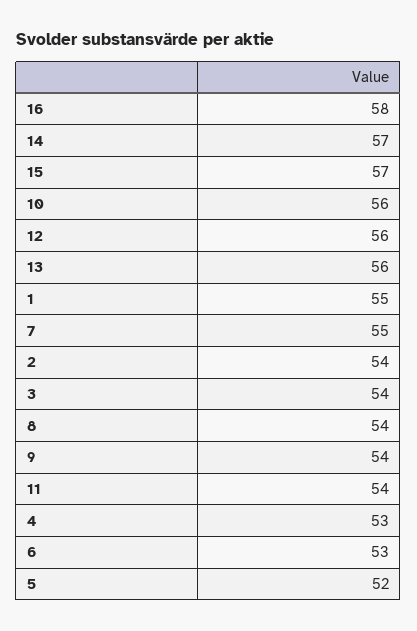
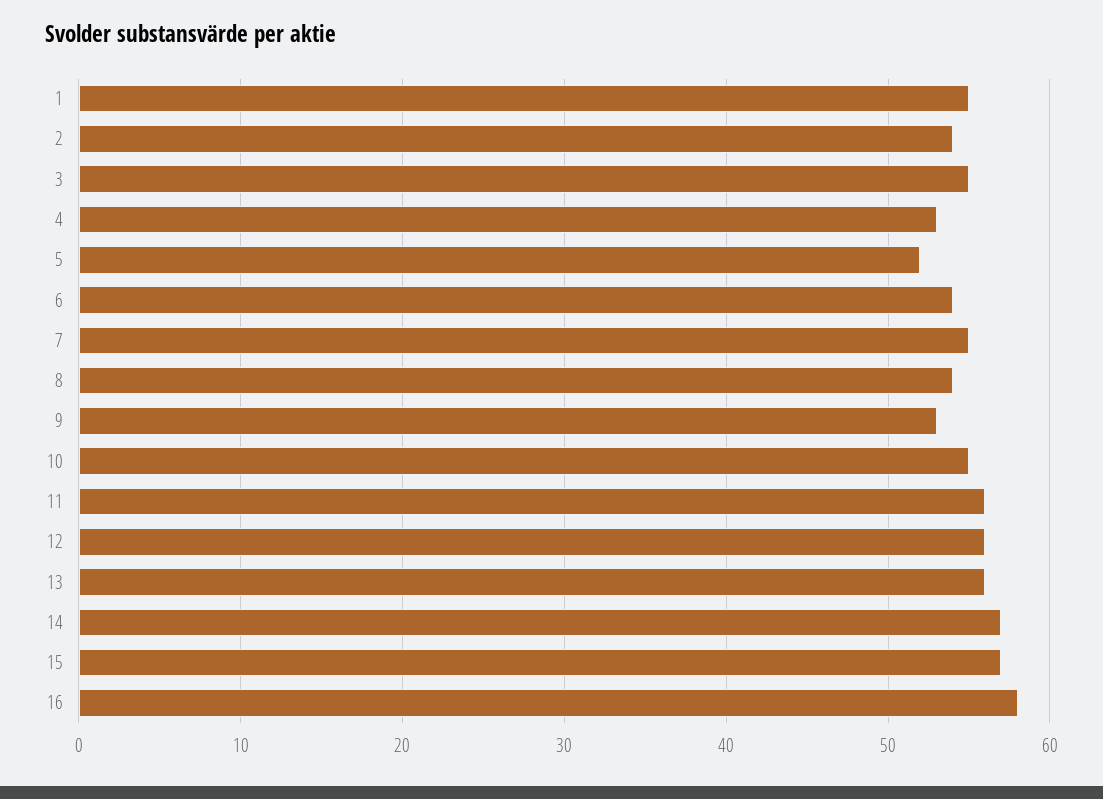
  {
    "16": 58,
    "14": 57,
    "15": 57,
-   "10": 56,
+   "10": 55,
    "12": 56,
    "13": 56,
    "1": 55,
    "7": 55,
    "2": 54,
-   "3": 54,
+   "3": 55,
    "8": 54,
-   "9": 54,
+   "9": 53,
-   "11": 54,
+   "11": 56,
    "4": 53,
-   "6": 53,
+   "6": 54,
    "5": 52
  }

